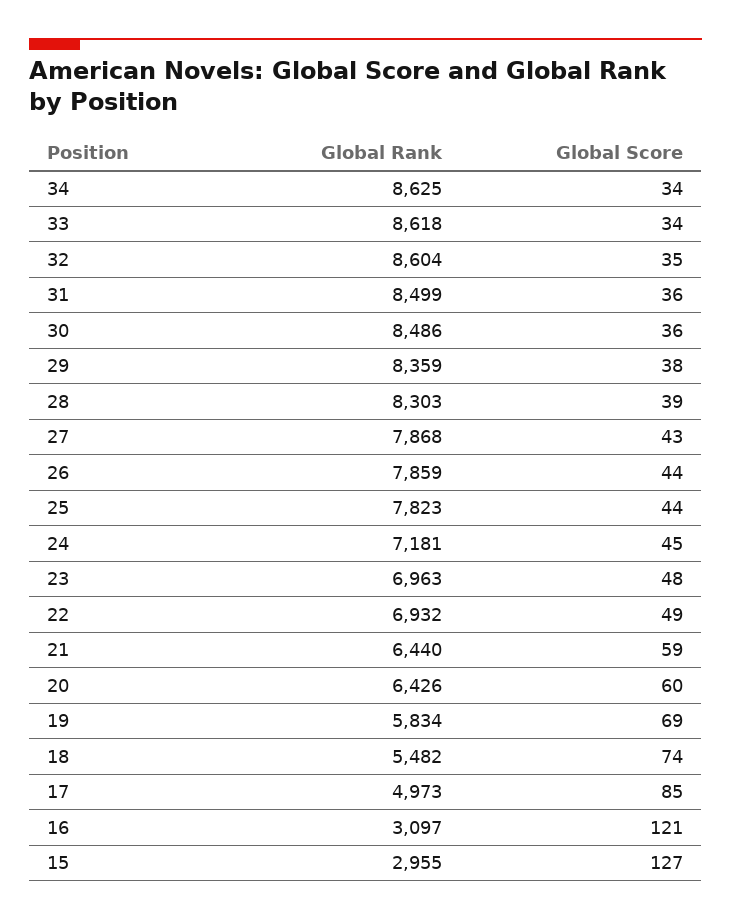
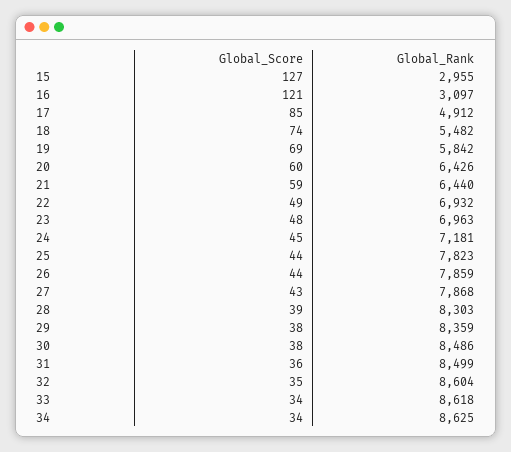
  {
    "Global Rank": {
      "34": 8625,
      "33": 8618,
      "32": 8604,
      "31": 8499,
      "30": 8486,
      "29": 8359,
      "28": 8303,
      "27": 7868,
      "26": 7859,
      "25": 7823,
      "24": 7181,
      "23": 6963,
      "22": 6932,
      "21": 6440,
      "20": 6426,
-     "19": 5834,
+     "19": 5842,
      "18": 5482,
-     "17": 4973,
+     "17": 4912,
      "16": 3097,
      "15": 2955
    },
    "Global Score": {
      "34": 34,
      "33": 34,
      "32": 35,
      "31": 36,
-     "30": 36,
+     "30": 38,
      "29": 38,
      "28": 39,
      "27": 43,
      "26": 44,
      "25": 44,
      "24": 45,
      "23": 48,
      "22": 49,
      "21": 59,
      "20": 60,
      "19": 69,
      "18": 74,
      "17": 85,
      "16": 121,
      "15": 127
    }
  }

